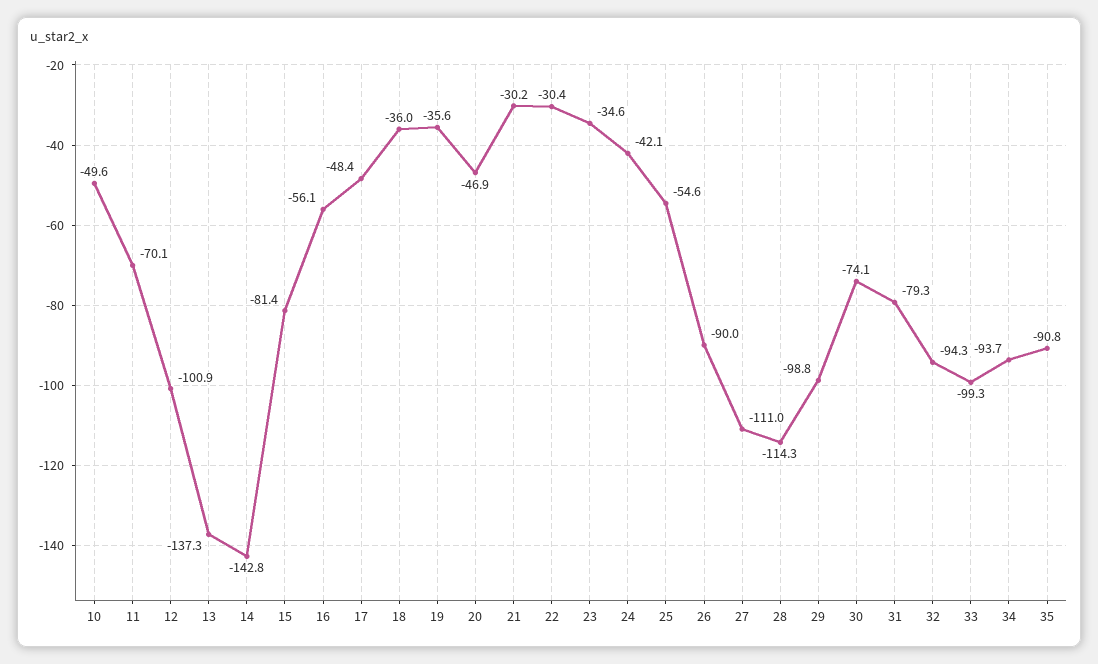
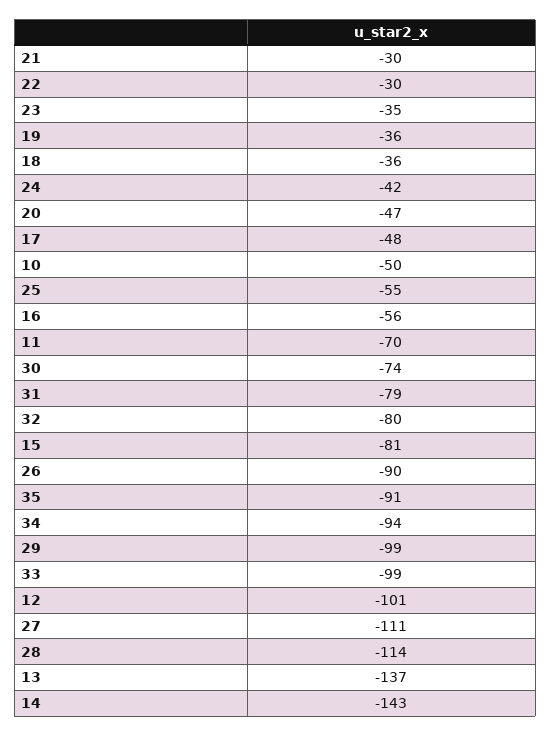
  {
    "10": -49.6,
    "11": -70.1,
    "12": -100.9,
    "13": -137.3,
    "14": -142.8,
    "15": -81.4,
    "16": -56.1,
    "17": -48.4,
    "18": -36,
    "19": -35.6,
    "20": -46.9,
    "21": -30.2,
    "22": -30.4,
    "23": -34.6,
    "24": -42.1,
    "25": -54.6,
    "26": -90,
    "27": -111,
    "28": -114.3,
    "29": -98.8,
    "30": -74.1,
    "31": -79.3,
-   "32": -94.3,
+   "32": -80,
    "33": -99.3,
    "34": -93.7,
    "35": -90.8
  }

